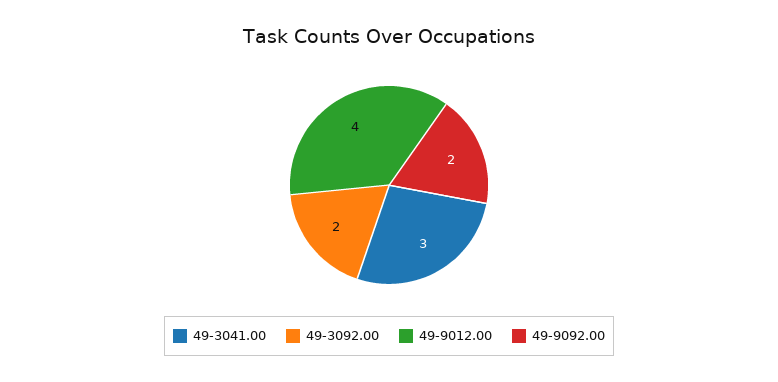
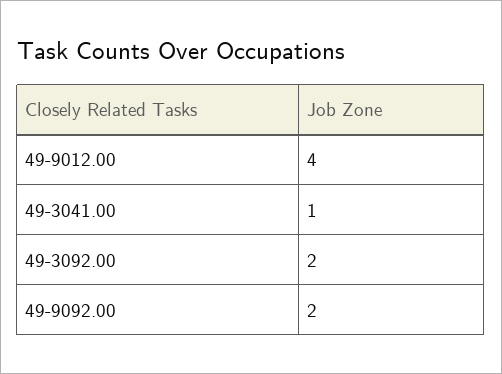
  {
-   "49-3041.00": 3,
+   "49-3041.00": 1,
    "49-3092.00": 2,
    "49-9012.00": 4,
    "49-9092.00": 2
  }

